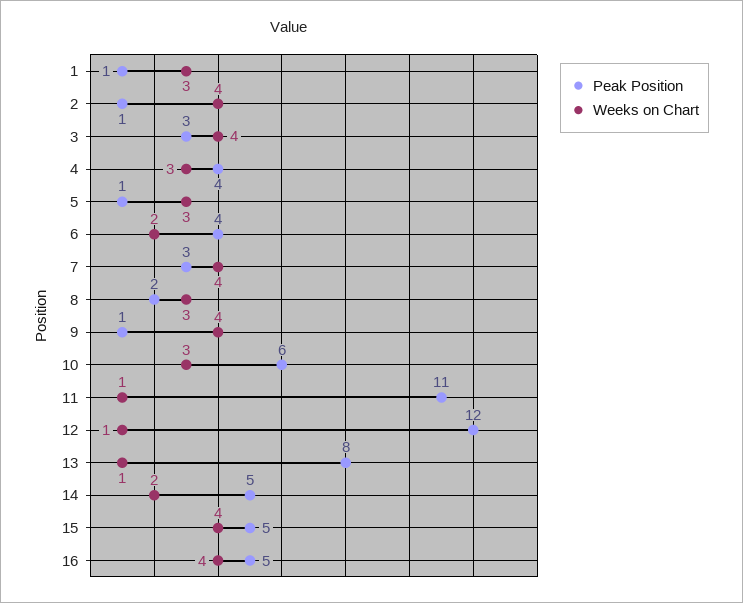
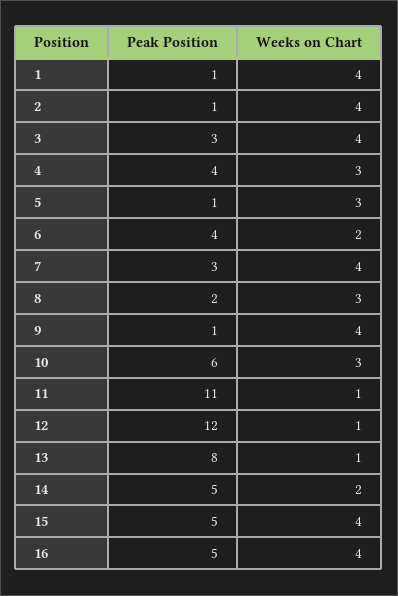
  {
    "Peak Position": {
      "1": 1,
      "2": 1,
      "3": 3,
      "4": 4,
      "5": 1,
      "6": 4,
      "7": 3,
      "8": 2,
      "9": 1,
      "10": 6,
      "11": 11,
      "12": 12,
      "13": 8,
      "14": 5,
      "15": 5,
      "16": 5
    },
    "Weeks on Chart": {
-     "1": 3,
+     "1": 4,
      "2": 4,
      "3": 4,
      "4": 3,
      "5": 3,
      "6": 2,
      "7": 4,
      "8": 3,
      "9": 4,
      "10": 3,
      "11": 1,
      "12": 1,
      "13": 1,
      "14": 2,
      "15": 4,
      "16": 4
    }
  }

